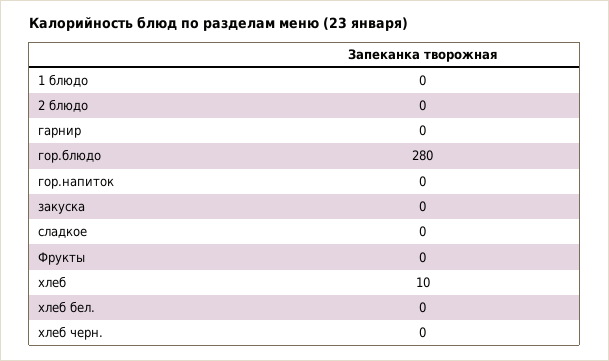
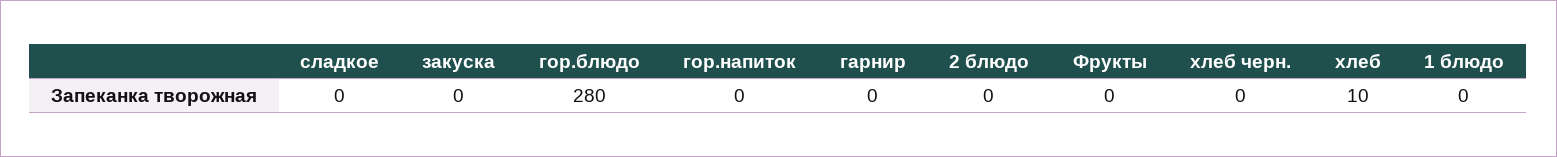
  {
    "1 блюдо": 0,
    "2 блюдо": 0,
    "гарнир": 0,
    "гор.блюдо": 280,
    "гор.напиток": 0,
    "закуска": 0,
    "сладкое": 0,
    "Фрукты": 0,
    "хлеб": 10,
-   "хлеб бел.": 0,
    "хлеб черн.": 0
  }

